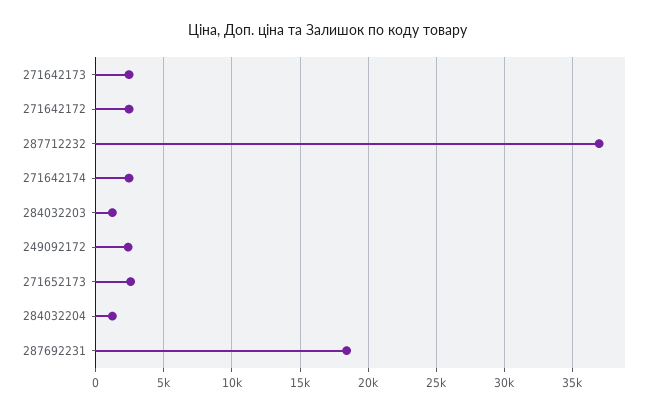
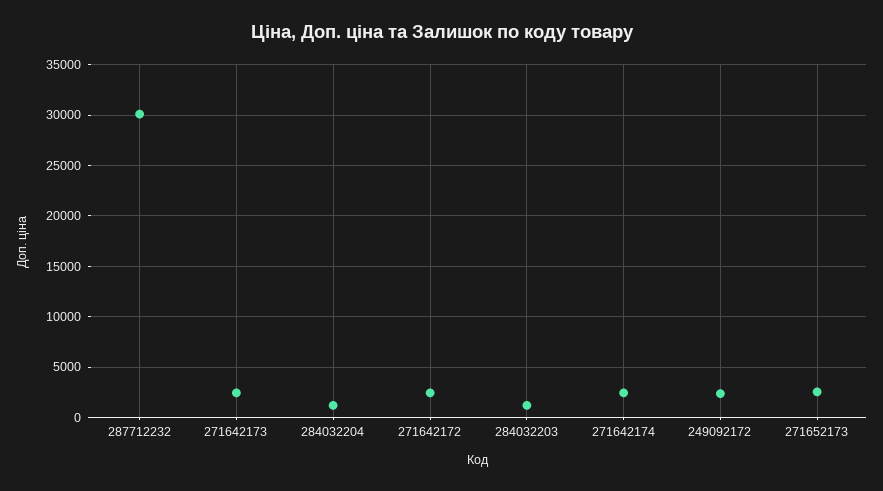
  {
    "271642173": 2500,
    "271642172": 2500,
-   "287712232": 37000,
+   "287712232": 30000,
    "271642174": 2500,
    "284032203": 1000,
    "249092172": 2500,
    "271652173": 2500,
-   "284032204": 1000,
+   "284032204": 1000
-   "287692231": 18500
  }

